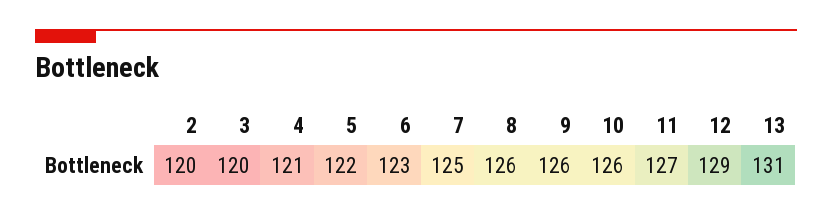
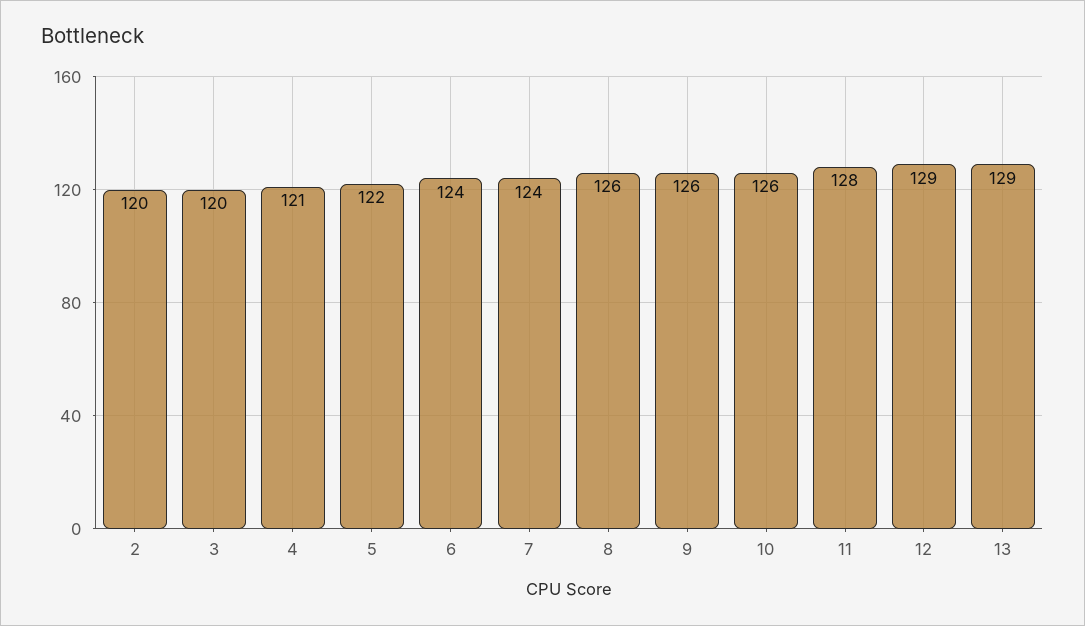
  {
    "2": 120,
    "3": 120,
    "4": 121,
    "5": 122,
-   "6": 123,
+   "6": 124,
-   "7": 125,
+   "7": 124,
    "8": 126,
    "9": 126,
    "10": 126,
-   "11": 127,
+   "11": 128,
    "12": 129,
-   "13": 131
+   "13": 129
  }

